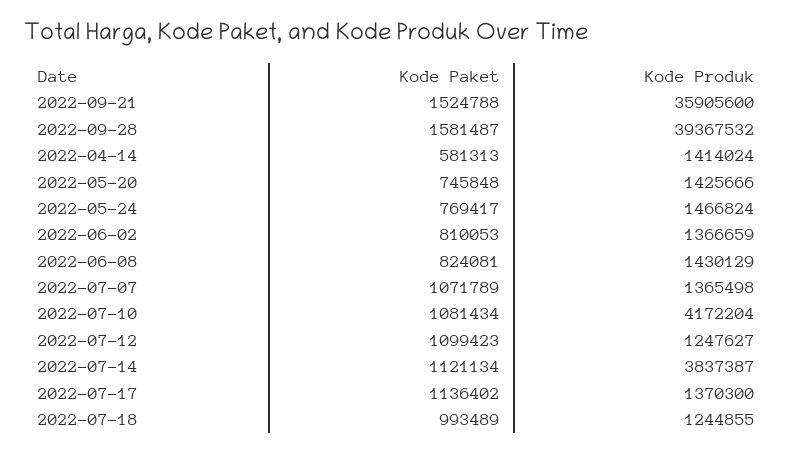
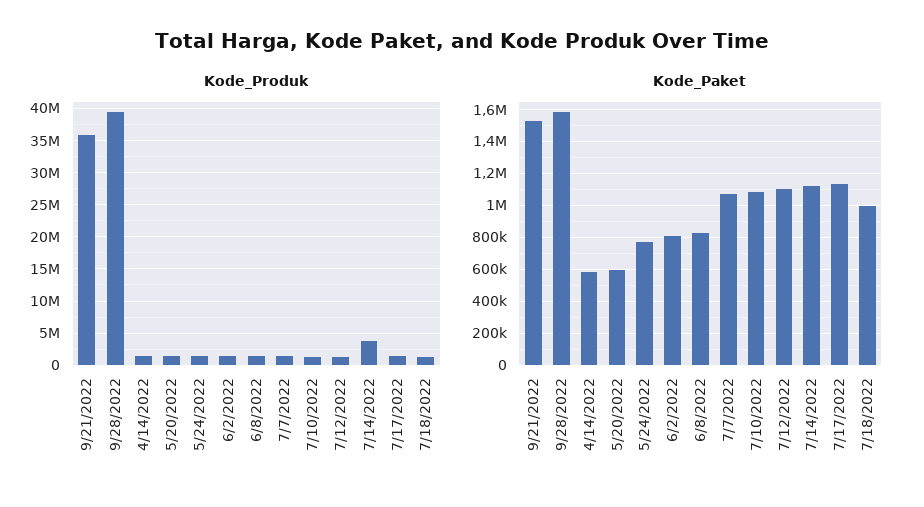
  {
    "Kode Paket": {
      "2022-09-21": 1524788,
      "2022-09-28": 1581487,
      "2022-04-14": 581313,
-     "2022-05-20": 745848,
+     "2022-05-20": 600000,
      "2022-05-24": 769417,
      "2022-06-02": 810053,
      "2022-06-08": 824081,
      "2022-07-07": 1071789,
      "2022-07-10": 1081434,
      "2022-07-12": 1099423,
      "2022-07-14": 1121134,
      "2022-07-17": 1136402,
      "2022-07-18": 993489
    },
    "Kode Produk": {
      "2022-09-21": 35905600,
      "2022-09-28": 39367532,
      "2022-04-14": 1414024,
      "2022-05-20": 1425666,
      "2022-05-24": 1466824,
      "2022-06-02": 1366659,
      "2022-06-08": 1430129,
      "2022-07-07": 1365498,
-     "2022-07-10": 4172204,
+     "2022-07-10": 1000000,
      "2022-07-12": 1247627,
      "2022-07-14": 3837387,
      "2022-07-17": 1370300,
      "2022-07-18": 1244855
    }
  }

